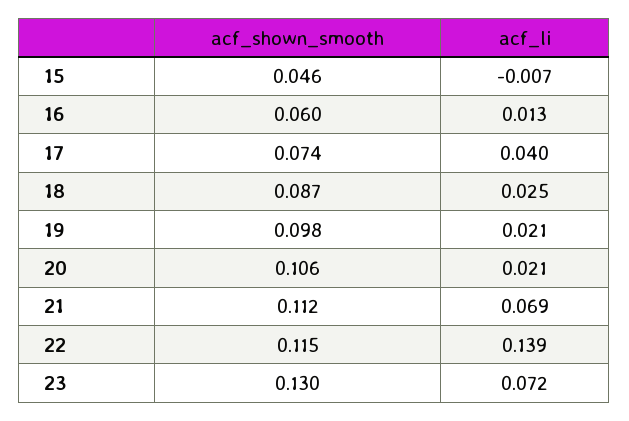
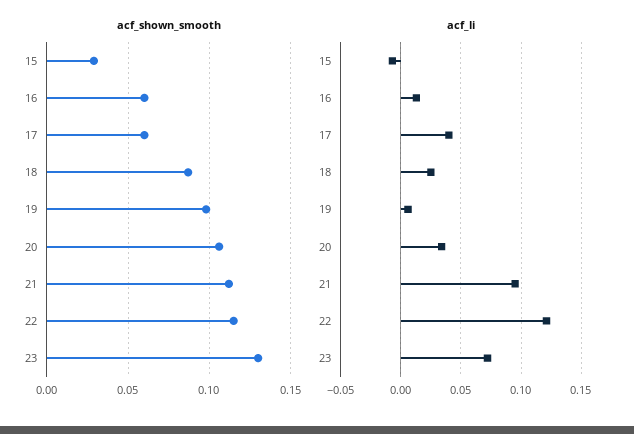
  {
    "acf_shown_smooth": {
-     "15": 0.046,
+     "15": 0.03,
      "16": 0.06,
-     "17": 0.074,
+     "17": 0.06,
      "18": 0.087,
      "19": 0.098,
      "20": 0.106,
      "21": 0.112,
      "22": 0.115,
      "23": 0.13
    },
    "acf_li": {
      "15": -0.007,
      "16": 0.013,
      "17": 0.04,
      "18": 0.025,
-     "19": 0.021,
+     "19": 0.005,
-     "20": 0.021,
+     "20": 0.035,
-     "21": 0.069,
+     "21": 0.095,
-     "22": 0.139,
+     "22": 0.12,
      "23": 0.072
    }
  }

